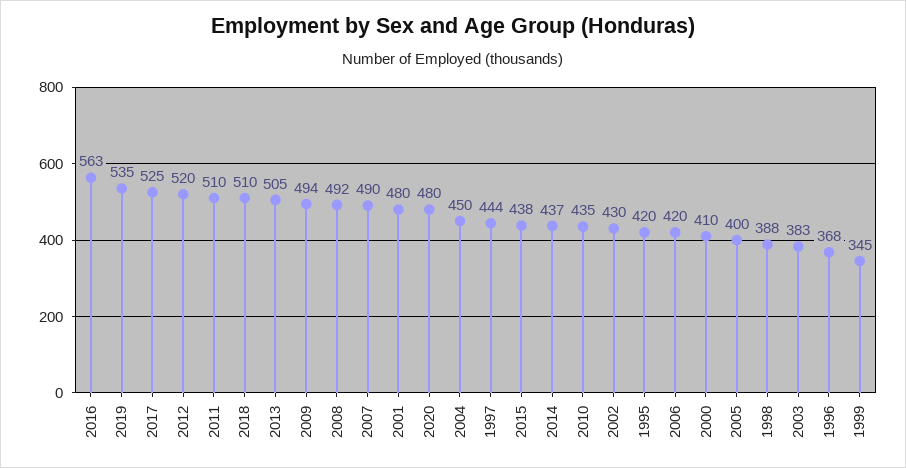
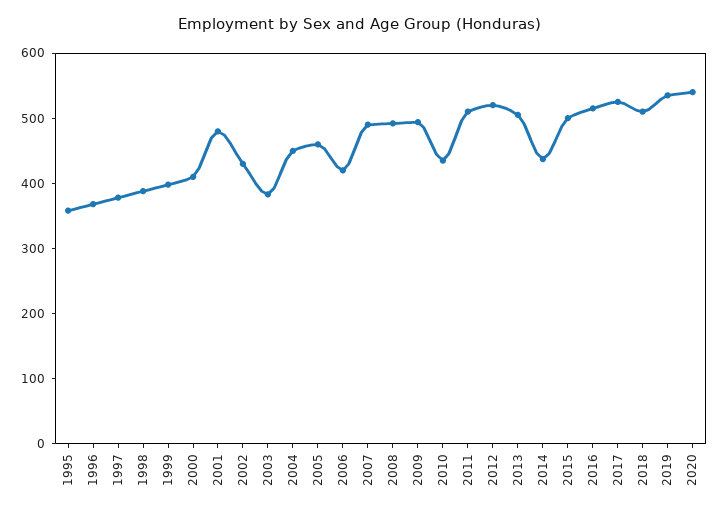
  {
-   "2016": 563,
+   "2016": 520,
    "2019": 535,
    "2017": 525,
    "2012": 520,
    "2011": 510,
    "2018": 510,
    "2013": 505,
    "2009": 494,
    "2008": 492,
    "2007": 490,
    "2001": 480,
-   "2020": 480,
+   "2020": 540,
    "2004": 450,
-   "1997": 444,
+   "1997": 380,
-   "2015": 438,
+   "2015": 500,
    "2014": 437,
    "2010": 435,
    "2002": 430,
-   "1995": 420,
+   "1995": 360,
    "2006": 420,
    "2000": 410,
-   "2005": 400,
+   "2005": 460,
    "1998": 388,
    "2003": 383,
    "1996": 368,
-   "1999": 345
+   "1999": 400
  }

